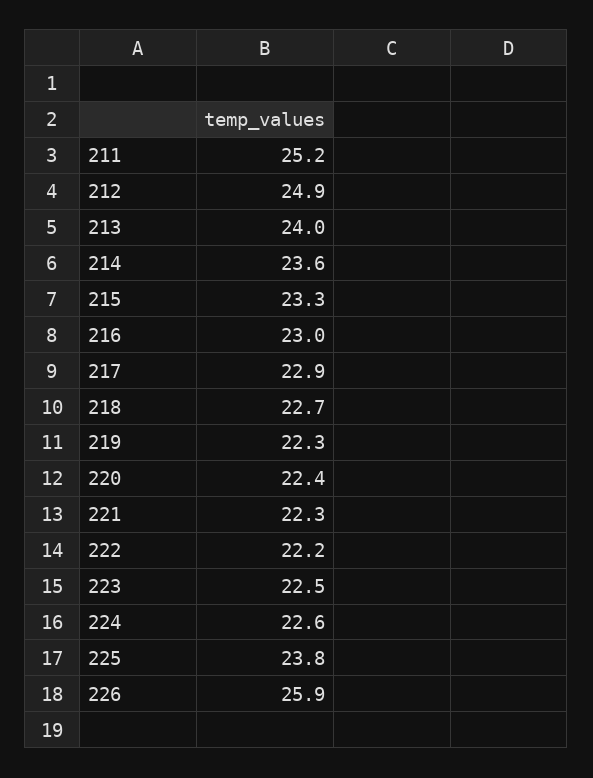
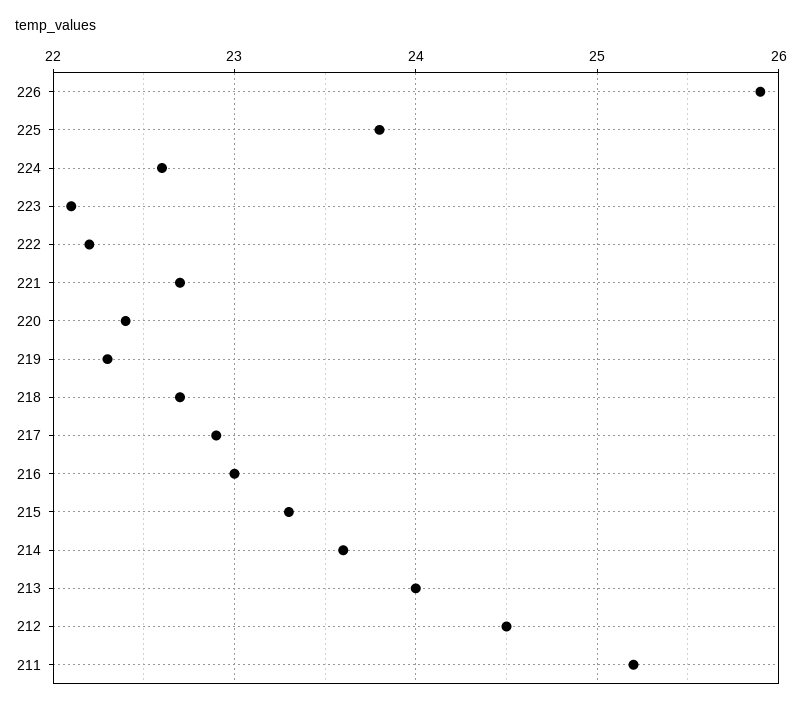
  {
    "211": 25.2,
-   "212": 24.9,
+   "212": 24.5,
    "213": 24,
    "214": 23.6,
    "215": 23.3,
    "216": 23,
    "217": 22.9,
    "218": 22.7,
    "219": 22.3,
    "220": 22.4,
-   "221": 22.3,
+   "221": 22.7,
    "222": 22.2,
-   "223": 22.5,
+   "223": 22.1,
    "224": 22.6,
    "225": 23.8,
    "226": 25.9
  }

